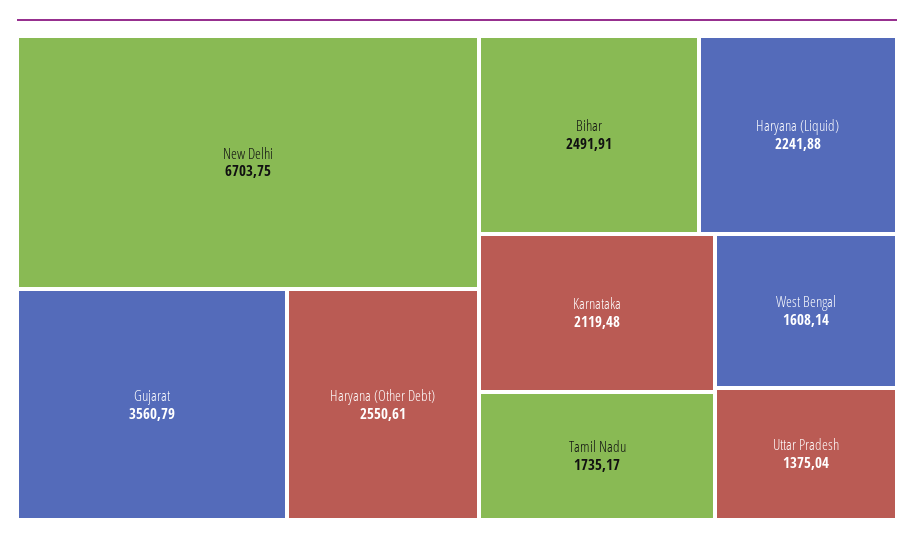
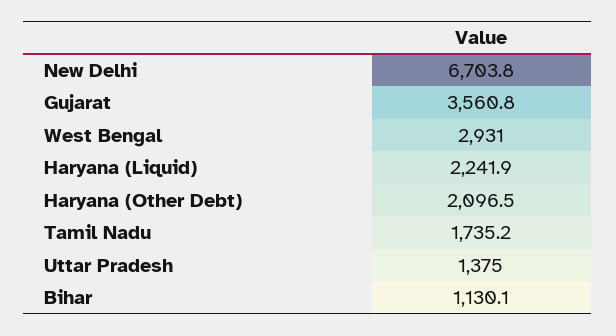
  {
    "New Delhi": 6703.75,
    "Gujarat": 3560.79,
-   "Haryana (Other Debt)": 2550.61,
+   "Haryana (Other Debt)": 2096.5,
-   "Bihar": 2491.91,
+   "Bihar": 1130.1,
    "Haryana (Liquid)": 2241.88,
-   "Karnataka": 2119.48,
    "Tamil Nadu": 1735.17,
-   "West Bengal": 1608.14,
+   "West Bengal": 2931,
    "Uttar Pradesh": 1375.04
  }

